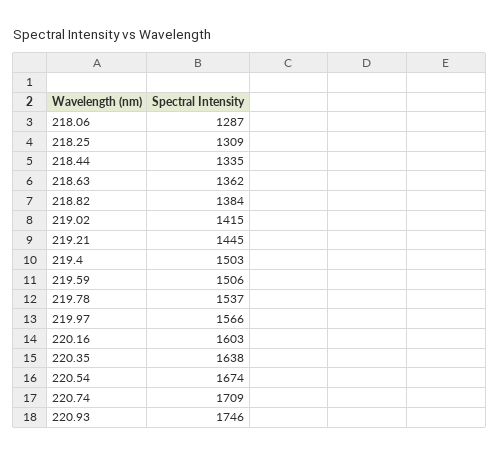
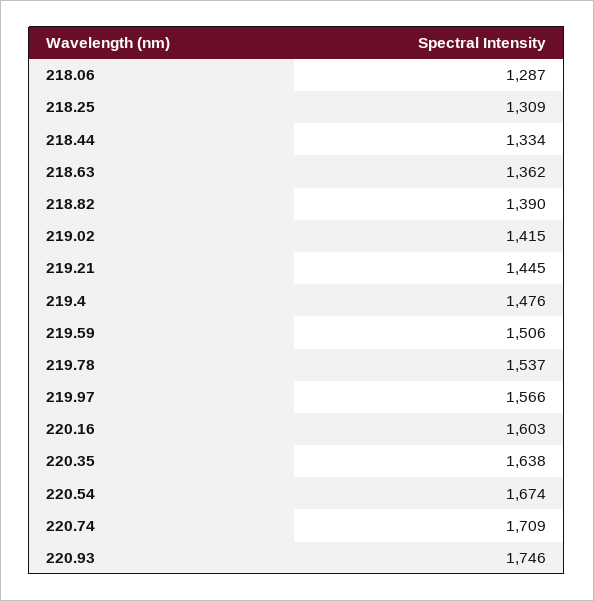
  {
    "218.06": 1287,
    "218.25": 1309,
-   "218.44": 1335,
+   "218.44": 1334,
    "218.63": 1362,
-   "218.82": 1384,
+   "218.82": 1390,
    "219.02": 1415,
    "219.21": 1445,
-   "219.4": 1503,
+   "219.4": 1476,
    "219.59": 1506,
    "219.78": 1537,
    "219.97": 1566,
    "220.16": 1603,
    "220.35": 1638,
    "220.54": 1674,
    "220.74": 1709,
    "220.93": 1746
  }

